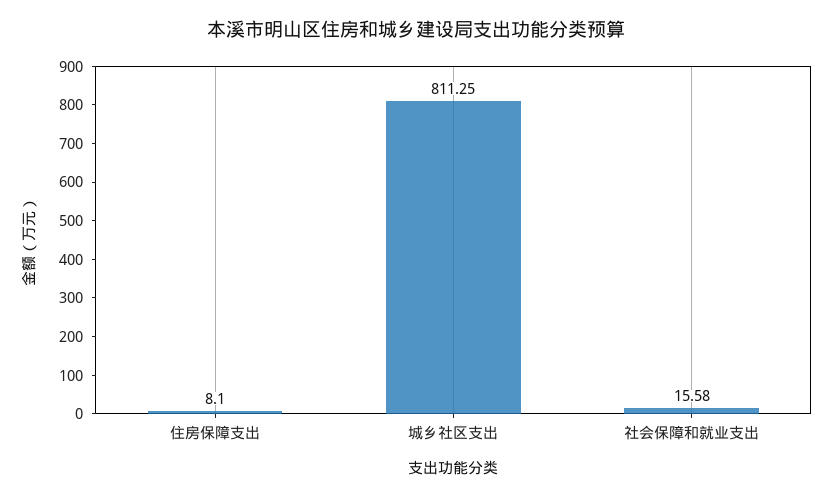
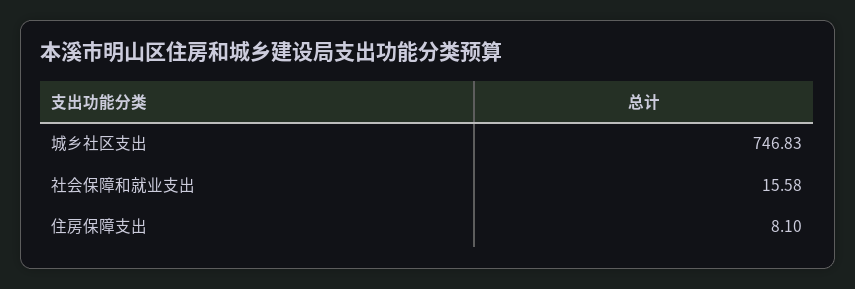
  {
    "住房保障支出": 8.1,
-   "城乡社区支出": 811.25,
+   "城乡社区支出": 746.83,
    "社会保障和就业支出": 15.58
  }

